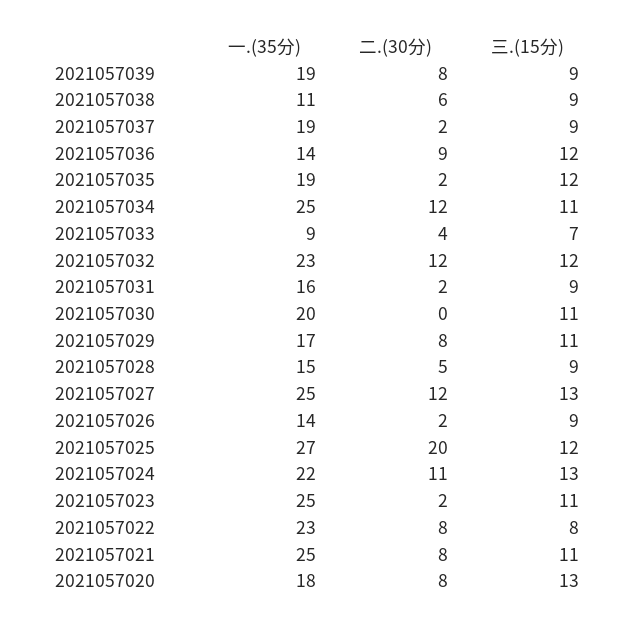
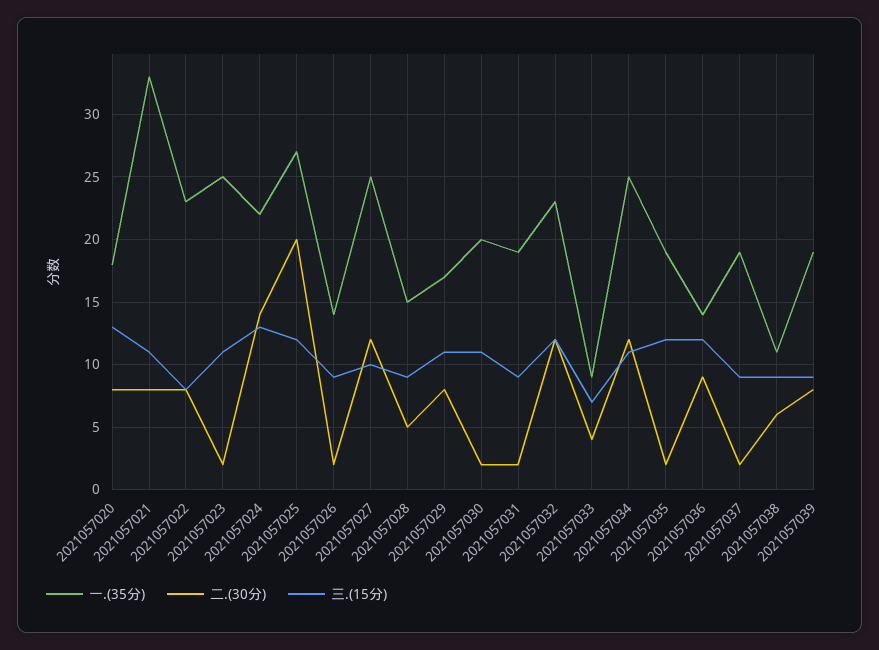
  {
    "一.(35分)": {
      "2021057039": 19,
      "2021057038": 11,
      "2021057037": 19,
      "2021057036": 14,
      "2021057035": 19,
      "2021057034": 25,
      "2021057033": 9,
      "2021057032": 23,
-     "2021057031": 16,
+     "2021057031": 19,
      "2021057030": 20,
      "2021057029": 17,
      "2021057028": 15,
      "2021057027": 25,
      "2021057026": 14,
      "2021057025": 27,
      "2021057024": 22,
      "2021057023": 25,
      "2021057022": 23,
-     "2021057021": 25,
+     "2021057021": 33,
      "2021057020": 18
    },
    "二.(30分)": {
      "2021057039": 8,
      "2021057038": 6,
      "2021057037": 2,
      "2021057036": 9,
      "2021057035": 2,
      "2021057034": 12,
      "2021057033": 4,
      "2021057032": 12,
      "2021057031": 2,
-     "2021057030": 0,
+     "2021057030": 2,
      "2021057029": 8,
      "2021057028": 5,
      "2021057027": 12,
      "2021057026": 2,
      "2021057025": 20,
-     "2021057024": 11,
+     "2021057024": 14,
      "2021057023": 2,
      "2021057022": 8,
      "2021057021": 8,
      "2021057020": 8
    },
    "三.(15分)": {
      "2021057039": 9,
      "2021057038": 9,
      "2021057037": 9,
      "2021057036": 12,
      "2021057035": 12,
      "2021057034": 11,
      "2021057033": 7,
      "2021057032": 12,
      "2021057031": 9,
      "2021057030": 11,
      "2021057029": 11,
      "2021057028": 9,
-     "2021057027": 13,
+     "2021057027": 10,
      "2021057026": 9,
      "2021057025": 12,
      "2021057024": 13,
      "2021057023": 11,
      "2021057022": 8,
      "2021057021": 11,
      "2021057020": 13
    }
  }

